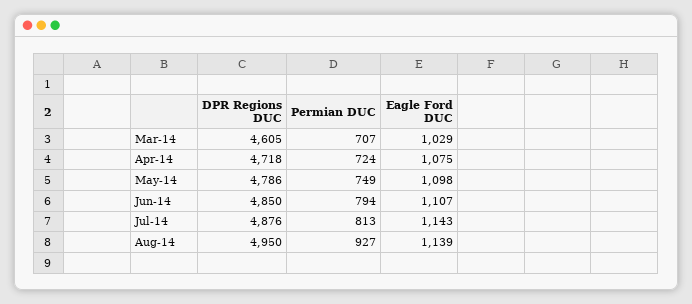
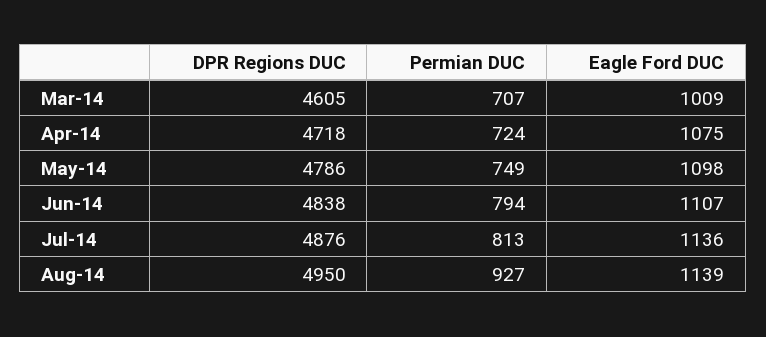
  {
    "DPR Regions DUC": {
      "Mar-14": 4605,
      "Apr-14": 4718,
      "May-14": 4786,
-     "Jun-14": 4850,
+     "Jun-14": 4838,
      "Jul-14": 4876,
      "Aug-14": 4950
    },
    "Permian DUC": {
      "Mar-14": 707,
      "Apr-14": 724,
      "May-14": 749,
      "Jun-14": 794,
      "Jul-14": 813,
      "Aug-14": 927
    },
    "Eagle Ford DUC": {
-     "Mar-14": 1029,
+     "Mar-14": 1009,
      "Apr-14": 1075,
      "May-14": 1098,
      "Jun-14": 1107,
-     "Jul-14": 1143,
+     "Jul-14": 1136,
      "Aug-14": 1139
    }
  }

